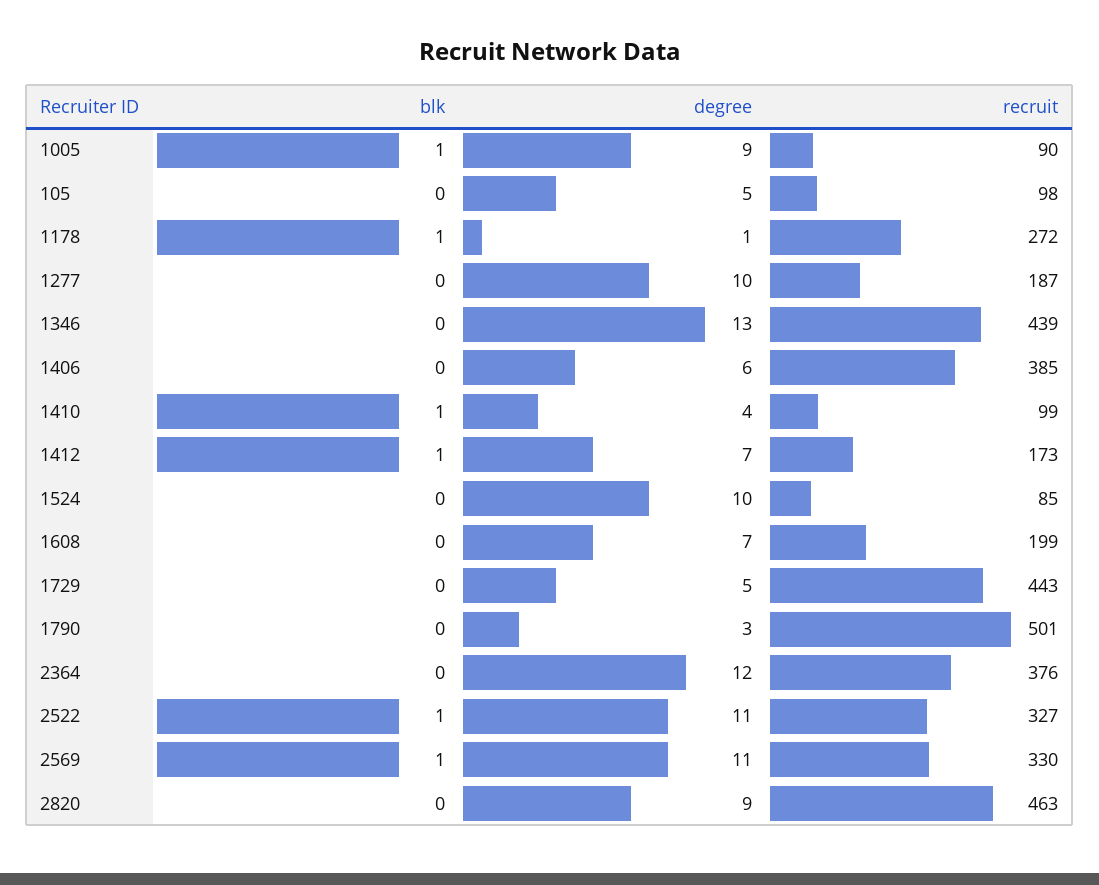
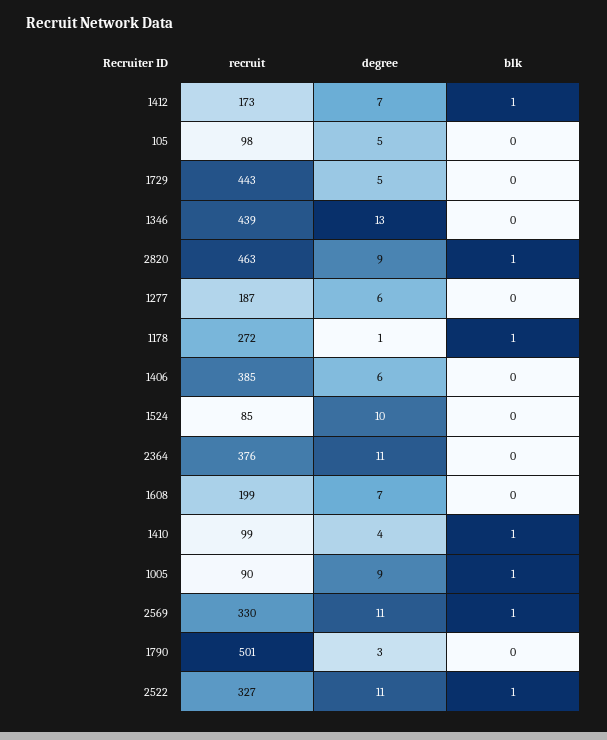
  {
    "blk": {
      "1005": 1,
      "105": 0,
      "1178": 1,
      "1277": 0,
      "1346": 0,
      "1406": 0,
      "1410": 1,
      "1412": 1,
      "1524": 0,
      "1608": 0,
      "1729": 0,
      "1790": 0,
      "2364": 0,
      "2522": 1,
      "2569": 1,
-     "2820": 0
+     "2820": 1
    },
    "degree": {
      "1005": 9,
      "105": 5,
      "1178": 1,
-     "1277": 10,
+     "1277": 6,
      "1346": 13,
      "1406": 6,
      "1410": 4,
      "1412": 7,
      "1524": 10,
      "1608": 7,
      "1729": 5,
      "1790": 3,
-     "2364": 12,
+     "2364": 11,
      "2522": 11,
      "2569": 11,
      "2820": 9
    },
    "recruit": {
      "1005": 90,
      "105": 98,
      "1178": 272,
      "1277": 187,
      "1346": 439,
      "1406": 385,
      "1410": 99,
      "1412": 173,
      "1524": 85,
      "1608": 199,
      "1729": 443,
      "1790": 501,
      "2364": 376,
      "2522": 327,
      "2569": 330,
      "2820": 463
    }
  }

